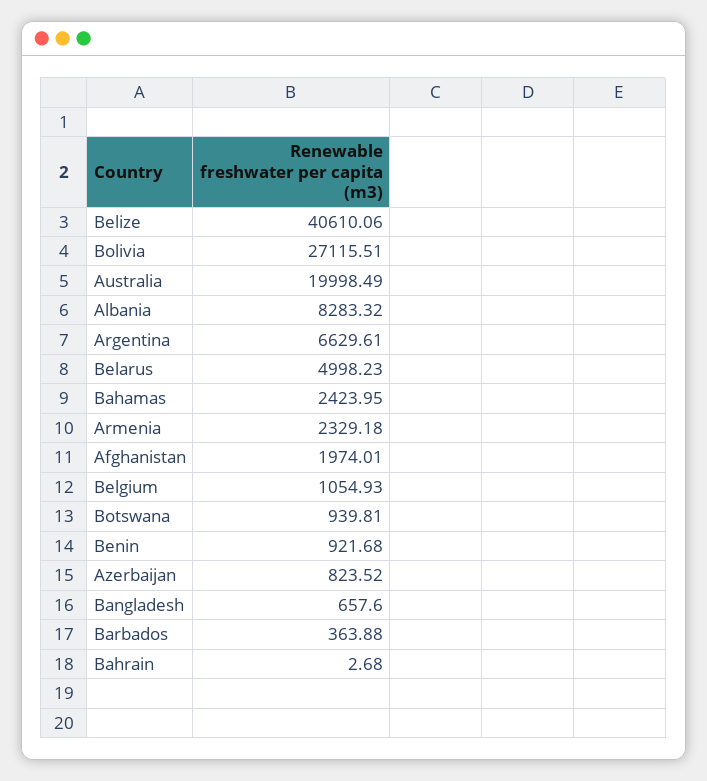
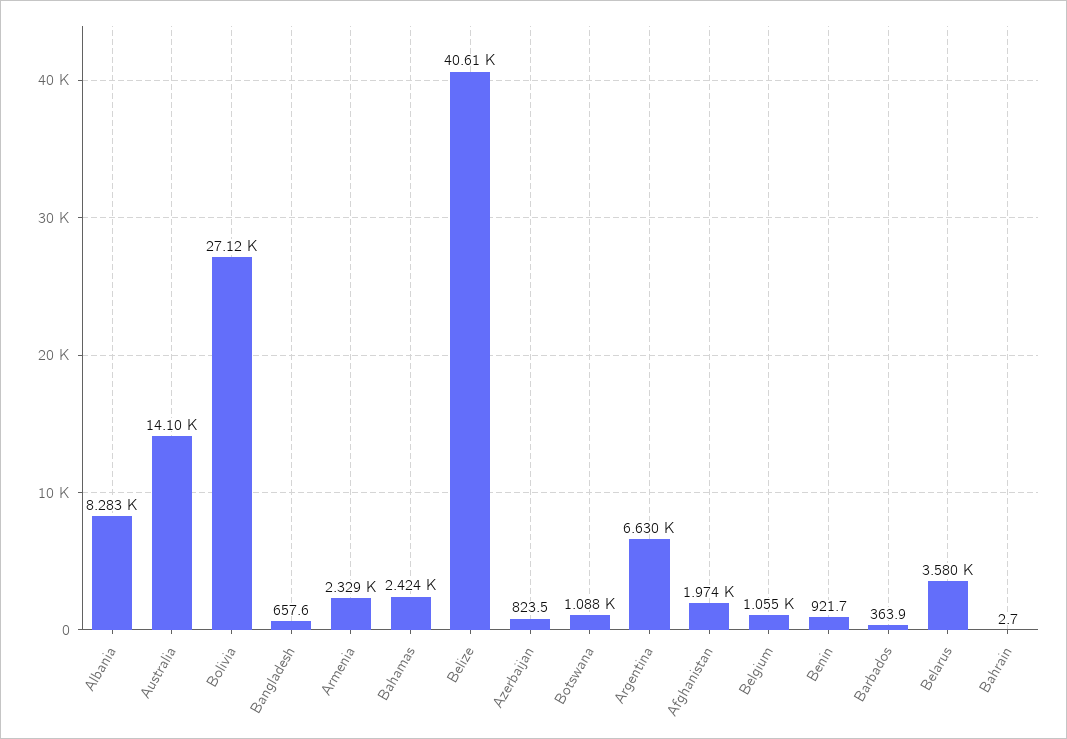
  {
    "Belize": 40610.06,
    "Bolivia": 27115.51,
-   "Australia": 19998.49,
+   "Australia": 14100,
    "Albania": 8283.32,
    "Argentina": 6629.61,
-   "Belarus": 4998.23,
+   "Belarus": 3580,
    "Bahamas": 2423.95,
    "Armenia": 2329.18,
    "Afghanistan": 1974.01,
    "Belgium": 1054.93,
-   "Botswana": 939.81,
+   "Botswana": 1088,
    "Benin": 921.68,
    "Azerbaijan": 823.52,
    "Bangladesh": 657.6,
    "Barbados": 363.88,
    "Bahrain": 2.68
  }

